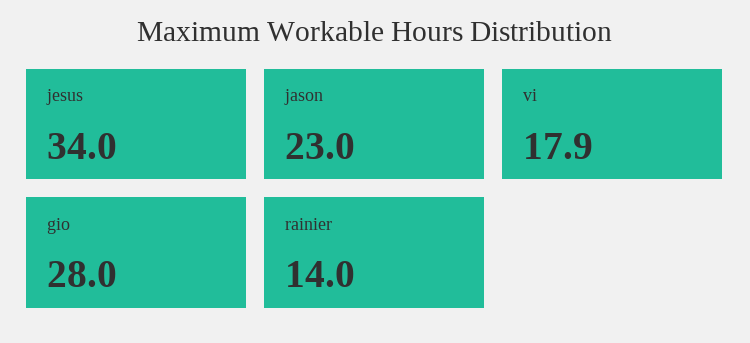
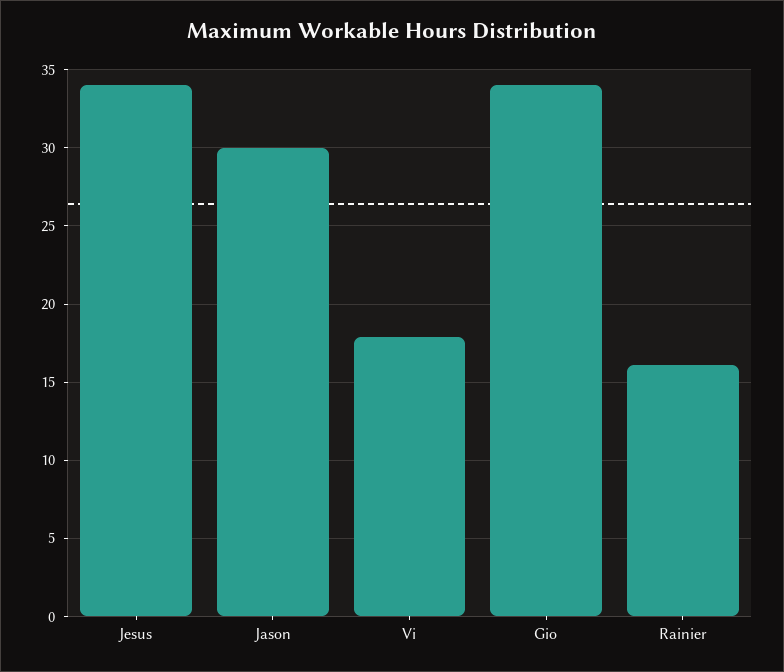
  {
    "jesus": 34,
-   "jason": 23,
+   "jason": 30,
    "vi": 17.9,
-   "gio": 28,
+   "gio": 34,
-   "rainier": 14
+   "rainier": 16
  }

